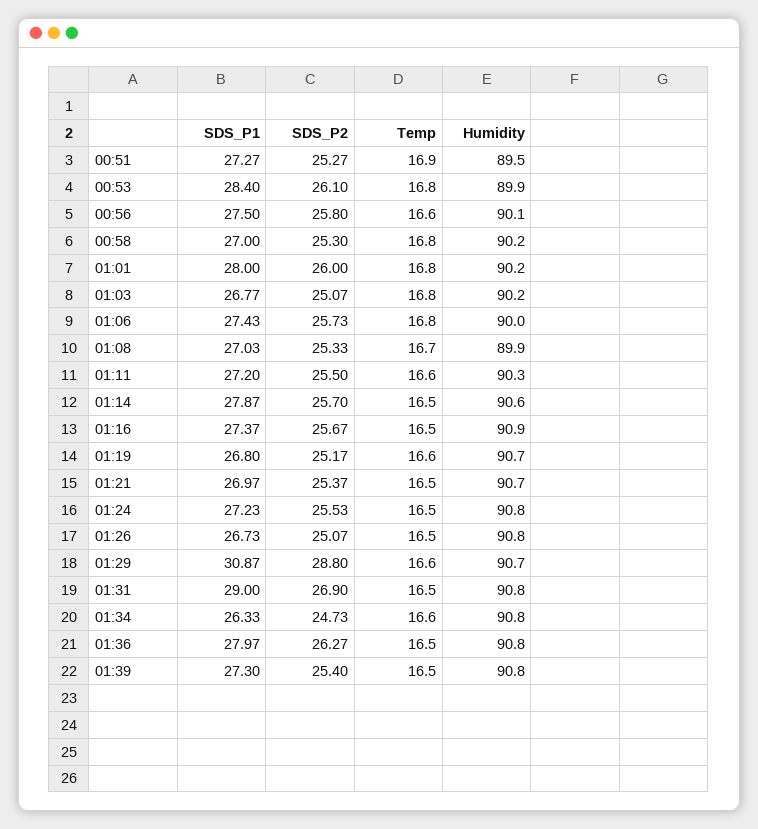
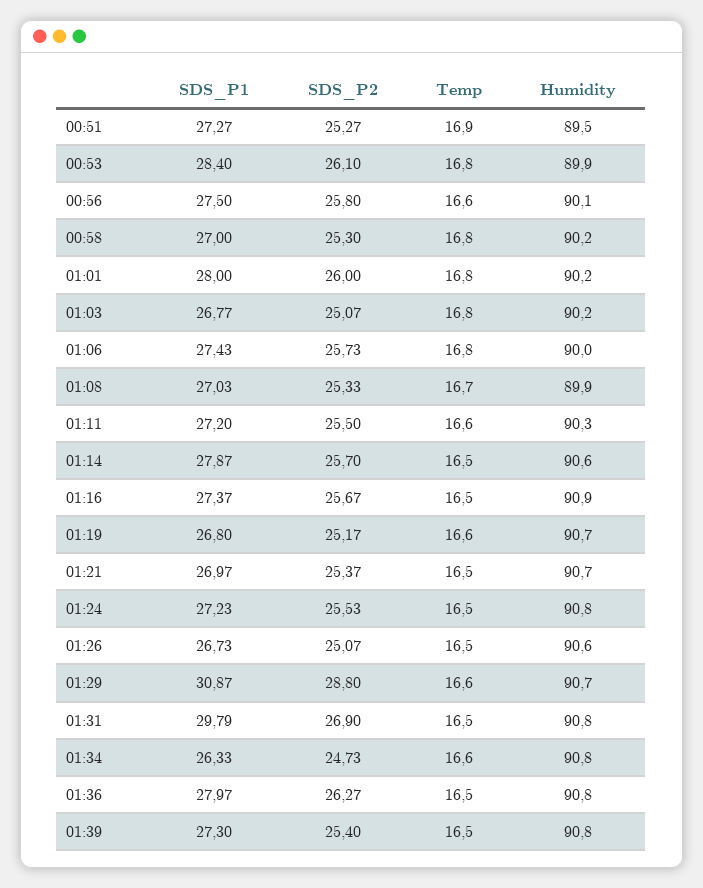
  {
    "SDS_P1": {
      "00:51": 27.27,
      "00:53": 28.4,
      "00:56": 27.5,
      "00:58": 27,
      "01:01": 28,
      "01:03": 26.77,
      "01:06": 27.43,
      "01:08": 27.03,
      "01:11": 27.2,
      "01:14": 27.87,
      "01:16": 27.37,
      "01:19": 26.8,
      "01:21": 26.97,
      "01:24": 27.23,
      "01:26": 26.73,
      "01:29": 30.87,
-     "01:31": 29,
+     "01:31": 29.79,
      "01:34": 26.33,
      "01:36": 27.97,
      "01:39": 27.3
    },
    "SDS_P2": {
      "00:51": 25.27,
      "00:53": 26.1,
      "00:56": 25.8,
      "00:58": 25.3,
      "01:01": 26,
      "01:03": 25.07,
      "01:06": 25.73,
      "01:08": 25.33,
      "01:11": 25.5,
      "01:14": 25.7,
      "01:16": 25.67,
      "01:19": 25.17,
      "01:21": 25.37,
      "01:24": 25.53,
      "01:26": 25.07,
      "01:29": 28.8,
      "01:31": 26.9,
      "01:34": 24.73,
      "01:36": 26.27,
      "01:39": 25.4
    },
    "Temp": {
      "00:51": 16.9,
      "00:53": 16.8,
      "00:56": 16.6,
      "00:58": 16.8,
      "01:01": 16.8,
      "01:03": 16.8,
      "01:06": 16.8,
      "01:08": 16.7,
      "01:11": 16.6,
      "01:14": 16.5,
      "01:16": 16.5,
      "01:19": 16.6,
      "01:21": 16.5,
      "01:24": 16.5,
      "01:26": 16.5,
      "01:29": 16.6,
      "01:31": 16.5,
      "01:34": 16.6,
      "01:36": 16.5,
      "01:39": 16.5
    },
    "Humidity": {
      "00:51": 89.5,
      "00:53": 89.9,
      "00:56": 90.1,
      "00:58": 90.2,
      "01:01": 90.2,
      "01:03": 90.2,
      "01:06": 90,
      "01:08": 89.9,
      "01:11": 90.3,
      "01:14": 90.6,
      "01:16": 90.9,
      "01:19": 90.7,
      "01:21": 90.7,
      "01:24": 90.8,
-     "01:26": 90.8,
+     "01:26": 90.6,
      "01:29": 90.7,
      "01:31": 90.8,
      "01:34": 90.8,
      "01:36": 90.8,
      "01:39": 90.8
    }
  }

